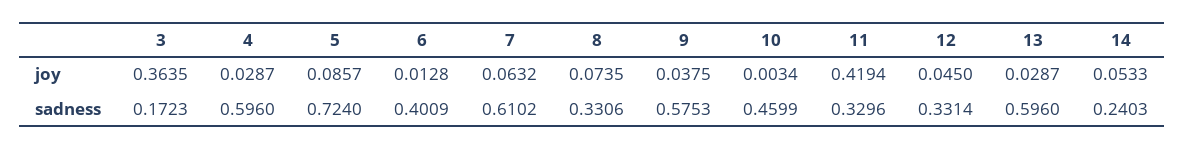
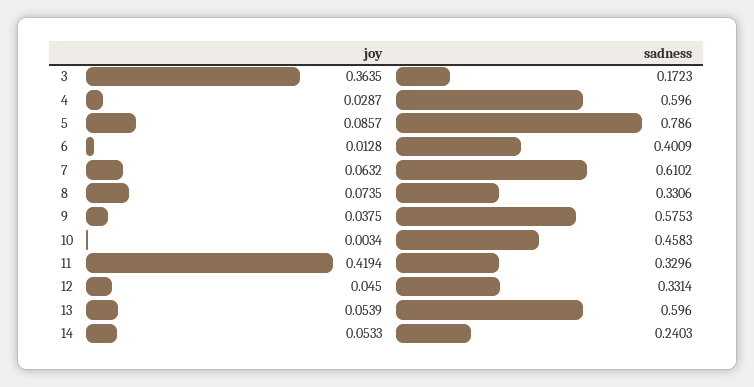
  {
    "3": {
      "joy": 0.3635,
      "sadness": 0.1723
    },
    "4": {
      "joy": 0.0287,
      "sadness": 0.596
    },
    "5": {
      "joy": 0.0857,
-     "sadness": 0.724
+     "sadness": 0.786
    },
    "6": {
      "joy": 0.0128,
      "sadness": 0.4009
    },
    "7": {
      "joy": 0.0632,
      "sadness": 0.6102
    },
    "8": {
      "joy": 0.0735,
      "sadness": 0.3306
    },
    "9": {
      "joy": 0.0375,
      "sadness": 0.5753
    },
    "10": {
      "joy": 0.0034,
-     "sadness": 0.4599
+     "sadness": 0.4583
    },
    "11": {
      "joy": 0.4194,
      "sadness": 0.3296
    },
    "12": {
      "joy": 0.045,
      "sadness": 0.3314
    },
    "13": {
-     "joy": 0.0287,
+     "joy": 0.0539,
      "sadness": 0.596
    },
    "14": {
      "joy": 0.0533,
      "sadness": 0.2403
    }
  }

